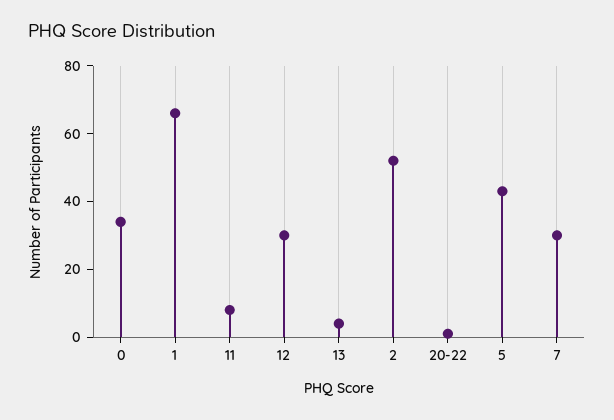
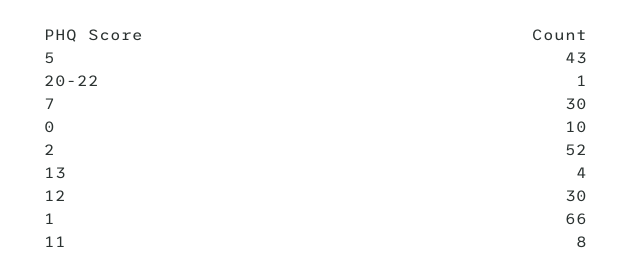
  {
-   "0": 35,
+   "0": 10,
    "1": 66,
    "11": 8,
    "12": 30,
    "13": 4,
    "2": 52,
    "20-22": 1,
    "5": 43,
    "7": 30
  }

